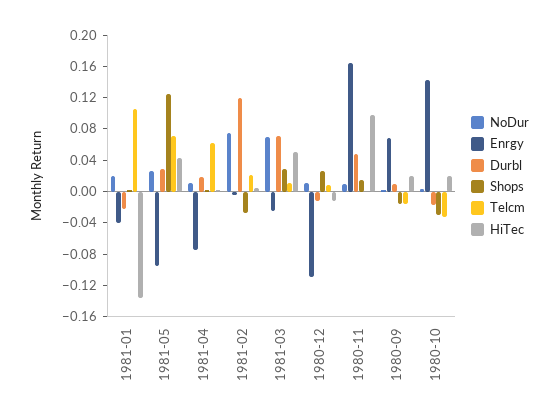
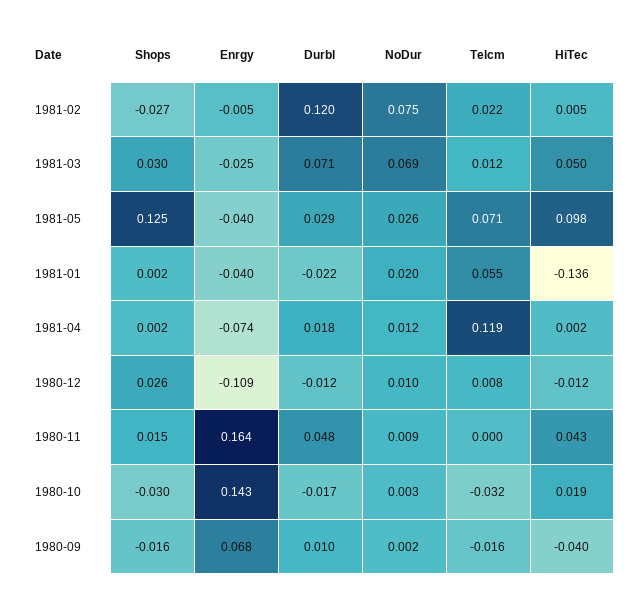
  {
    "NoDur": {
      "1981-01": 0.02,
      "1981-05": 0.026,
      "1981-04": 0.012,
      "1981-02": 0.075,
      "1981-03": 0.069,
      "1980-12": 0.01,
      "1980-11": 0.009,
      "1980-09": 0.002,
      "1980-10": 0.003
    },
    "Enrgy": {
      "1981-01": -0.04,
-     "1981-05": -0.1,
+     "1981-05": -0.04,
      "1981-04": -0.074,
      "1981-02": -0.005,
      "1981-03": -0.025,
      "1980-12": -0.109,
      "1980-11": 0.164,
      "1980-09": 0.068,
      "1980-10": 0.143
    },
    "Durbl": {
      "1981-01": -0.022,
      "1981-05": 0.029,
      "1981-04": 0.018,
      "1981-02": 0.12,
      "1981-03": 0.071,
      "1980-12": -0.012,
      "1980-11": 0.048,
      "1980-09": 0.01,
      "1980-10": -0.017
    },
    "Shops": {
      "1981-01": 0.002,
      "1981-05": 0.125,
      "1981-04": 0.002,
      "1981-02": -0.027,
      "1981-03": 0.03,
      "1980-12": 0.026,
      "1980-11": 0.015,
      "1980-09": -0.016,
      "1980-10": -0.03
    },
    "Telcm": {
-     "1981-01": 0.1,
+     "1981-01": 0.055,
      "1981-05": 0.071,
-     "1981-04": 0.06,
+     "1981-04": 0.119,
      "1981-02": 0.022,
      "1981-03": 0.012,
      "1980-12": 0.008,
      "1980-11": 0,
      "1980-09": -0.016,
      "1980-10": -0.032
    },
    "HiTec": {
      "1981-01": -0.136,
-     "1981-05": 0.04,
+     "1981-05": 0.098,
      "1981-04": 0.002,
      "1981-02": 0.005,
      "1981-03": 0.05,
      "1980-12": -0.012,
-     "1980-11": 0.1,
+     "1980-11": 0.043,
-     "1980-09": 0.02,
+     "1980-09": -0.04,
      "1980-10": 0.019
    }
  }

